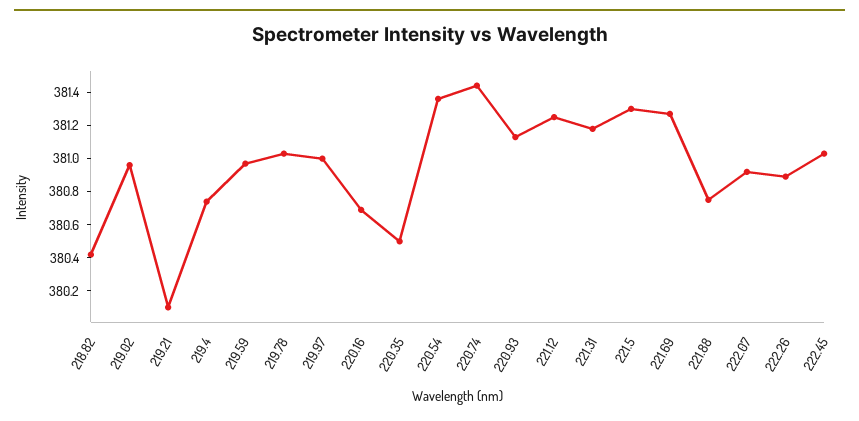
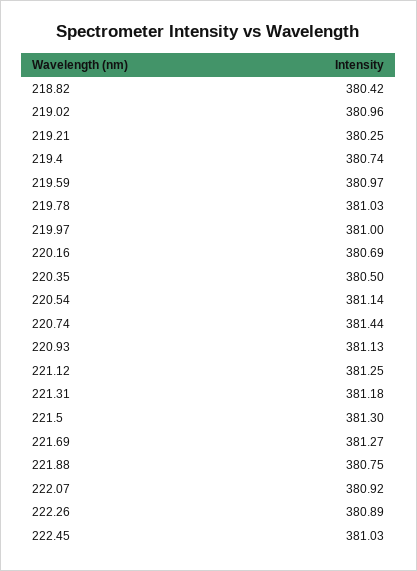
  {
    "218.82": 380.42,
    "219.02": 380.96,
-   "219.21": 380.1,
+   "219.21": 380.25,
    "219.4": 380.74,
    "219.59": 380.97,
    "219.78": 381.03,
    "219.97": 381,
    "220.16": 380.69,
    "220.35": 380.5,
-   "220.54": 381.35,
+   "220.54": 381.14,
    "220.74": 381.44,
    "220.93": 381.13,
    "221.12": 381.25,
    "221.31": 381.18,
    "221.5": 381.3,
    "221.69": 381.27,
    "221.88": 380.75,
    "222.07": 380.92,
    "222.26": 380.89,
    "222.45": 381.03
  }

